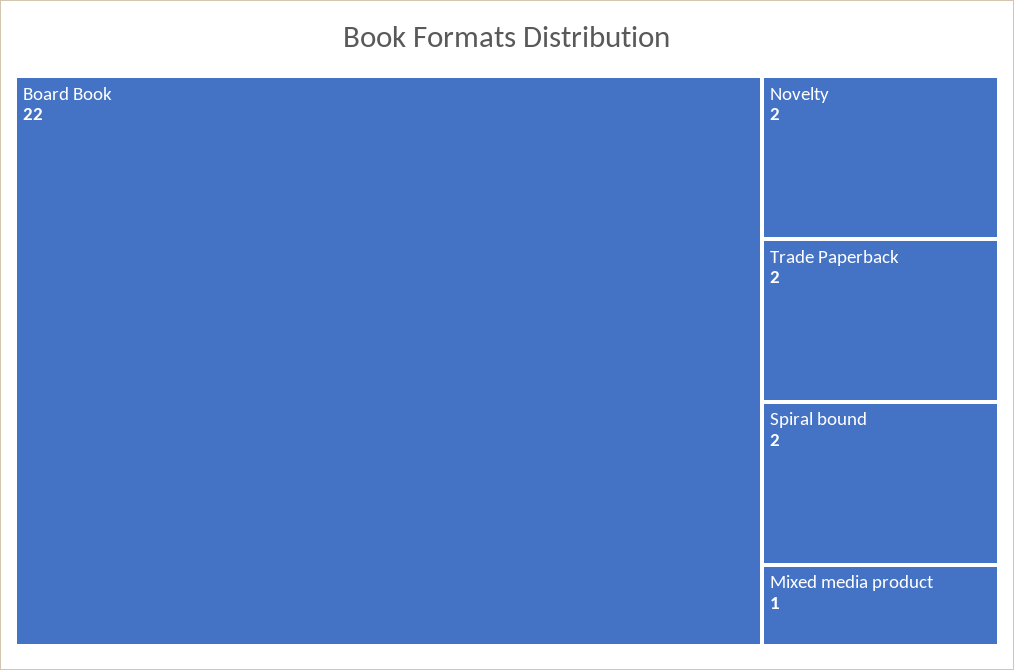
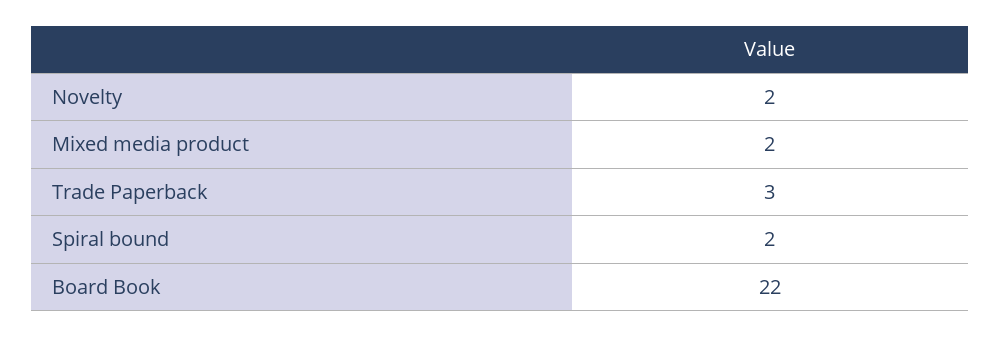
  {
    "Board Book": 22,
    "Novelty": 2,
-   "Trade Paperback": 2,
+   "Trade Paperback": 3,
    "Spiral bound": 2,
-   "Mixed media product": 1
+   "Mixed media product": 2
  }

